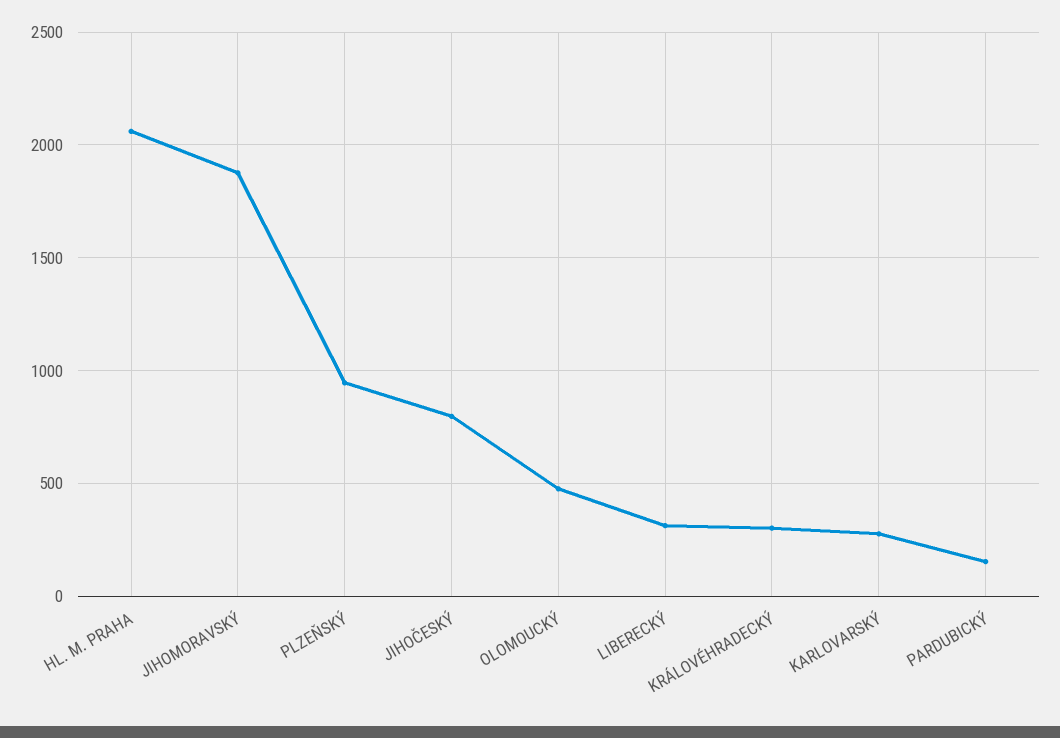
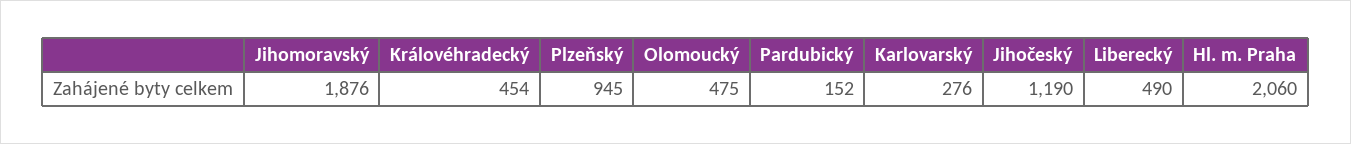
  {
    "HL. M. PRAHA": 2060,
    "JIHOMORAVSKÝ": 1876,
    "PLZEŇSKÝ": 945,
-   "JIHOČESKÝ": 800,
+   "JIHOČESKÝ": 1190,
    "OLOMOUCKÝ": 475,
-   "LIBERECKÝ": 300,
+   "LIBERECKÝ": 490,
-   "KRÁLOVÉHRADECKÝ": 300,
+   "KRÁLOVÉHRADECKÝ": 454,
    "KARLOVARSKÝ": 276,
    "PARDUBICKÝ": 152
  }

